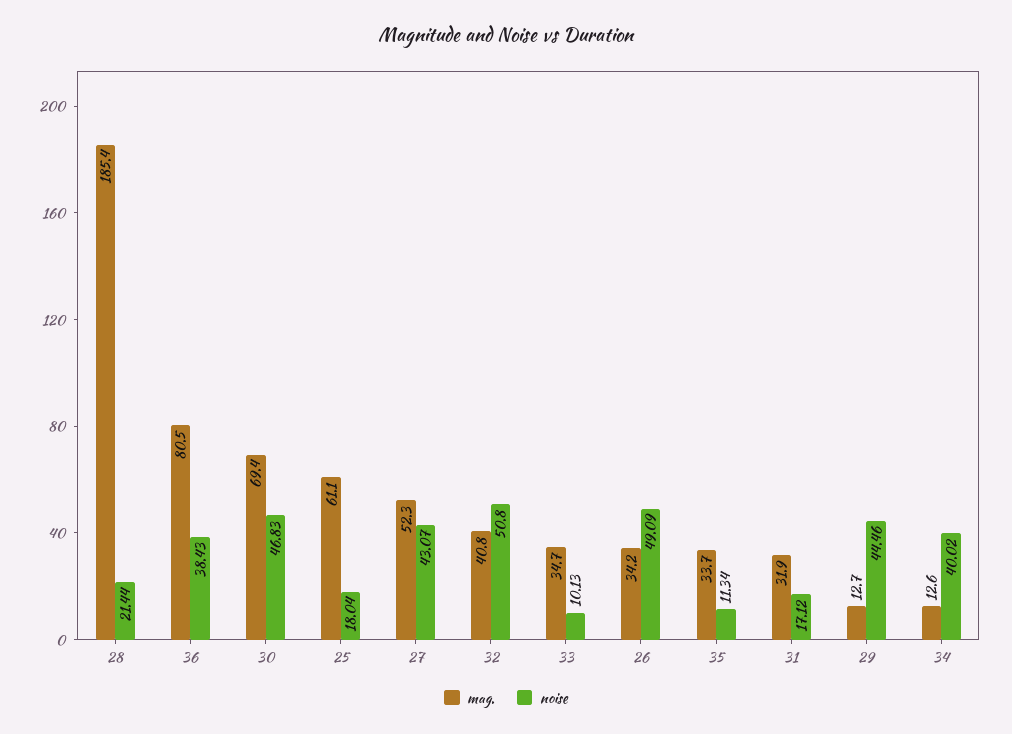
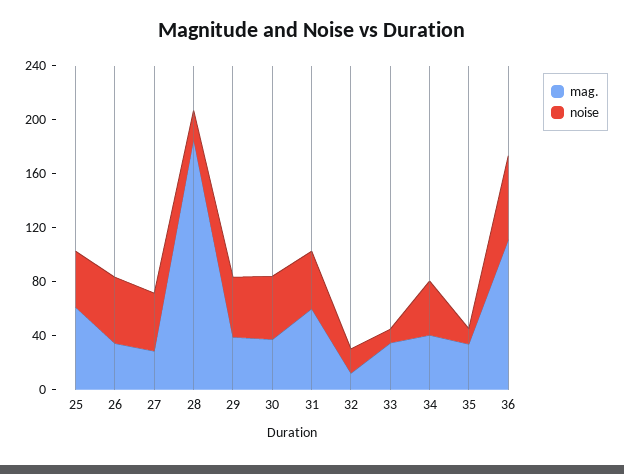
  {
    "mag.": {
      "28": 185.4,
-     "36": 80.5,
+     "36": 110,
-     "30": 69.4,
+     "30": 40,
      "25": 61.1,
-     "27": 52.3,
+     "27": 30,
-     "32": 40.8,
+     "32": 10,
      "33": 34.7,
      "26": 34.2,
      "35": 33.7,
-     "31": 31.9,
+     "31": 60,
-     "29": 12.7,
+     "29": 40,
-     "34": 12.6
+     "34": 40
    },
    "noise": {
      "28": 21.44,
-     "36": 38.43,
+     "36": 60,
      "30": 46.83,
-     "25": 18.04,
+     "25": 40,
      "27": 43.07,
-     "32": 50.8,
+     "32": 20,
      "33": 10.13,
      "26": 49.09,
      "35": 11.34,
-     "31": 17.12,
+     "31": 40,
      "29": 44.46,
      "34": 40.02
    }
  }

